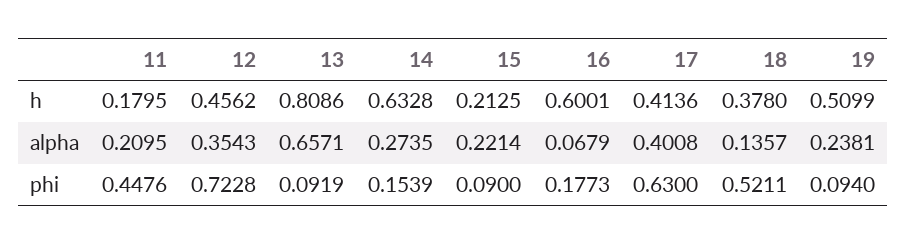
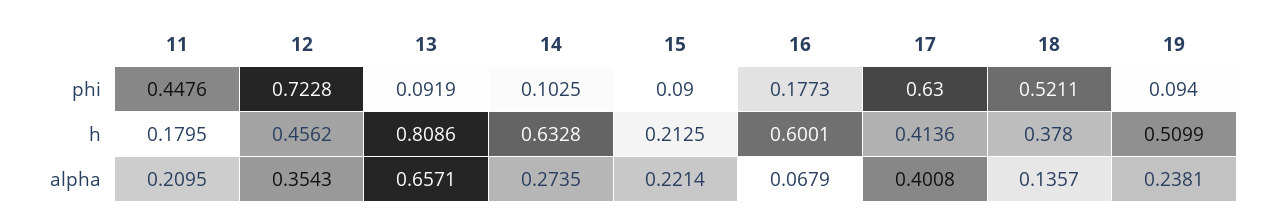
  {
    "11": {
      "h": 0.1795,
      "alpha": 0.2095,
      "phi": 0.4476
    },
    "12": {
      "h": 0.4562,
      "alpha": 0.3543,
      "phi": 0.7228
    },
    "13": {
      "h": 0.8086,
      "alpha": 0.6571,
      "phi": 0.0919
    },
    "14": {
      "h": 0.6328,
      "alpha": 0.2735,
-     "phi": 0.1539
+     "phi": 0.1025
    },
    "15": {
      "h": 0.2125,
      "alpha": 0.2214,
      "phi": 0.09
    },
    "16": {
      "h": 0.6001,
      "alpha": 0.0679,
      "phi": 0.1773
    },
    "17": {
      "h": 0.4136,
      "alpha": 0.4008,
      "phi": 0.63
    },
    "18": {
      "h": 0.378,
      "alpha": 0.1357,
      "phi": 0.5211
    },
    "19": {
      "h": 0.5099,
      "alpha": 0.2381,
      "phi": 0.094
    }
  }

